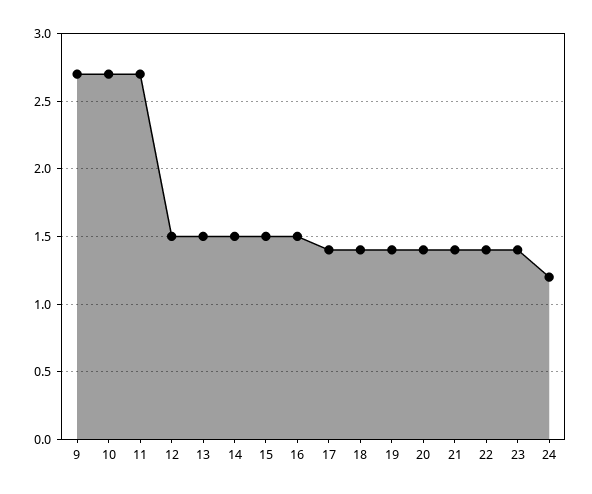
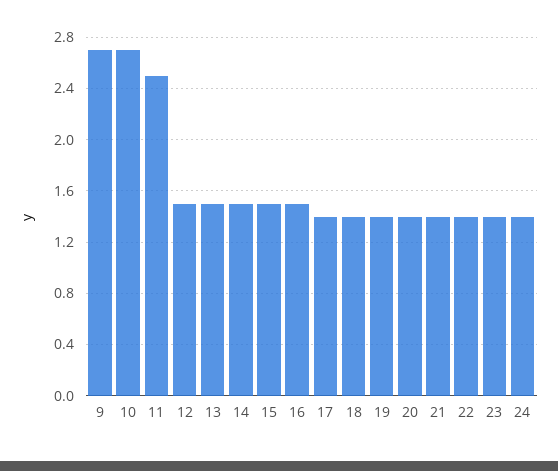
  {
    "9": 2.7,
    "10": 2.7,
-   "11": 2.7,
+   "11": 2.5,
    "12": 1.5,
    "13": 1.5,
    "14": 1.5,
    "15": 1.5,
    "16": 1.5,
    "17": 1.4,
    "18": 1.4,
    "19": 1.4,
    "20": 1.4,
    "21": 1.4,
    "22": 1.4,
    "23": 1.4,
-   "24": 1.2
+   "24": 1.4
  }

